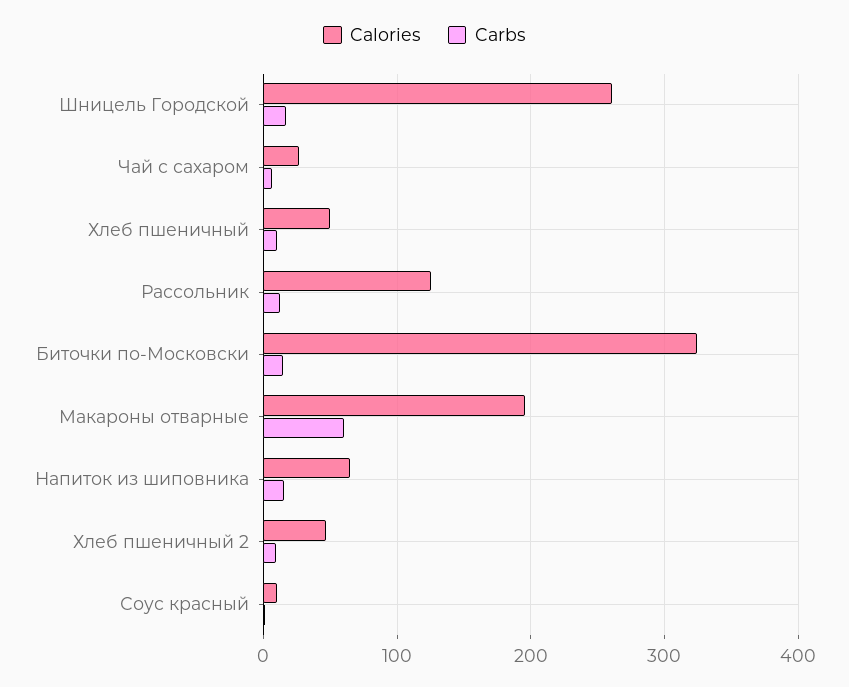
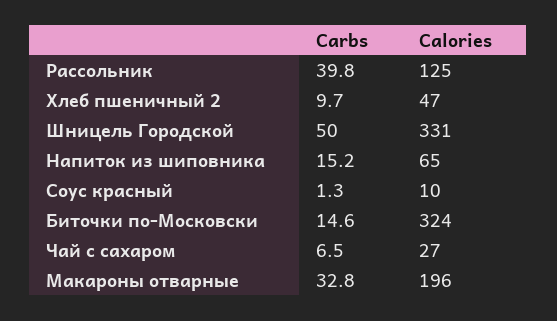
  {
    "Calories": {
-     "Шницель Городской": 260,
+     "Шницель Городской": 331,
      "Чай с сахаром": 27,
-     "Хлеб пшеничный": 50,
      "Рассольник": 125,
      "Биточки по-Московски": 324,
      "Макароны отварные": 196,
      "Напиток из шиповника": 65,
      "Хлеб пшеничный 2": 47,
      "Соус красный": 10
    },
    "Carbs": {
-     "Шницель Городской": 20,
+     "Шницель Городской": 50,
      "Чай с сахаром": 6.5,
-     "Хлеб пшеничный": 10,
-     "Рассольник": 10,
+     "Рассольник": 39.8,
      "Биточки по-Московски": 14.6,
-     "Макароны отварные": 60,
+     "Макароны отварные": 32.8,
      "Напиток из шиповника": 15.2,
      "Хлеб пшеничный 2": 9.7,
      "Соус красный": 1.3
    }
  }

